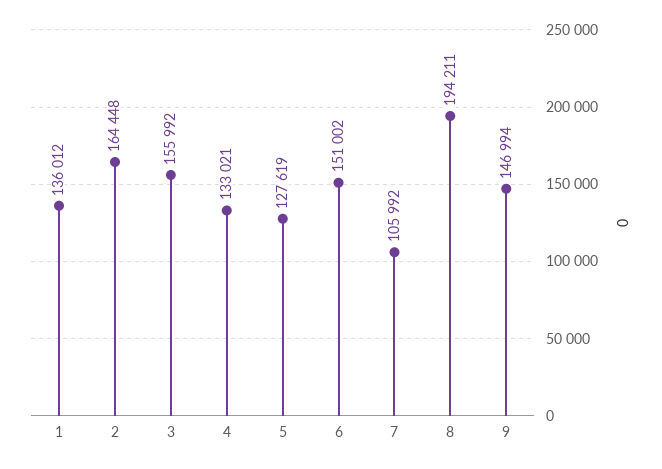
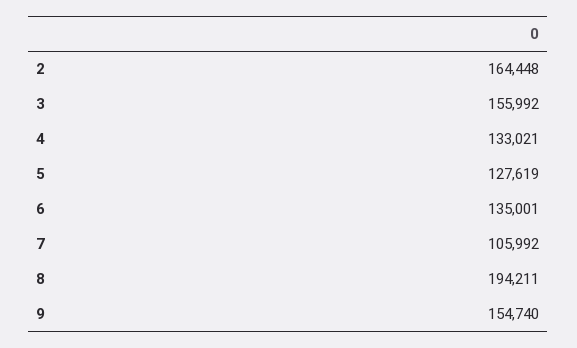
  {
-   "1": 136012,
    "2": 164448,
    "3": 155992,
    "4": 133021,
    "5": 127619,
-   "6": 151002,
+   "6": 135001,
    "7": 105992,
    "8": 194211,
-   "9": 146994
+   "9": 154740
  }

